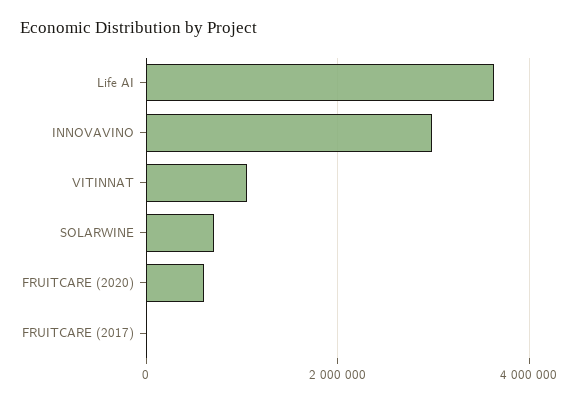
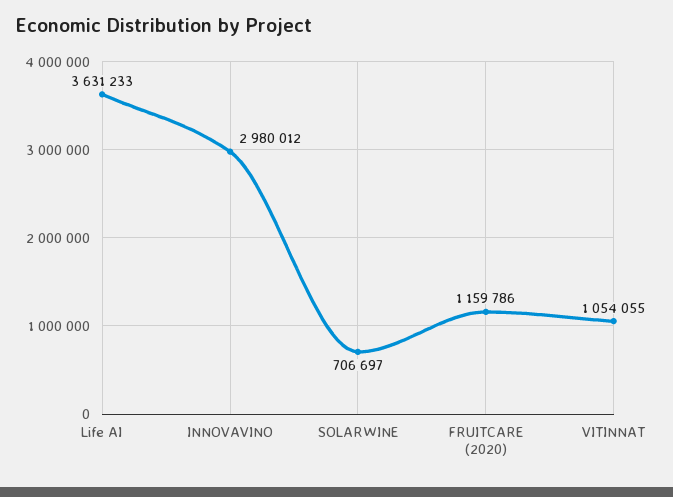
  {
    "Life AI": 3631233,
    "INNOVAVINO": 2980012,
    "VITINNAT": 1054055,
    "SOLARWINE": 706697,
-   "FRUITCARE (2020)": 600000,
+   "FRUITCARE (2020)": 1159786
-   "FRUITCARE (2017)": 0
  }

